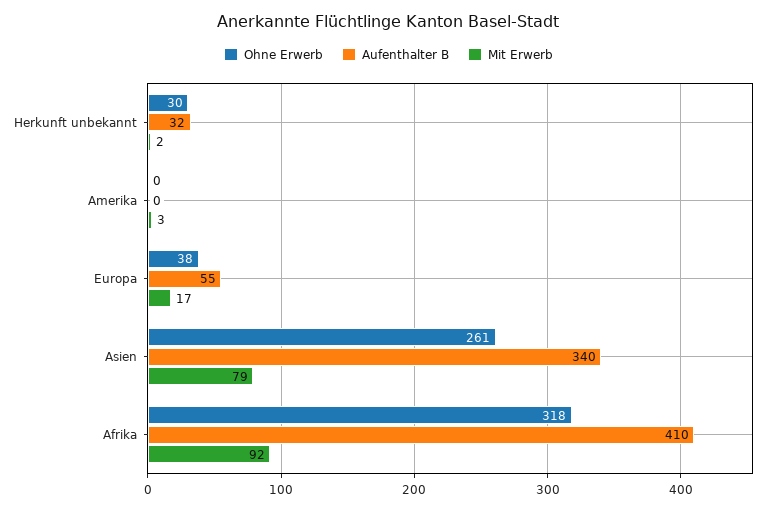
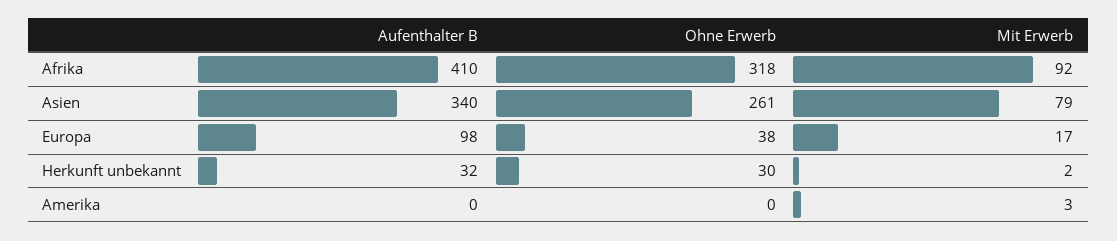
  {
    "Ohne Erwerb": {
      "Herkunft unbekannt": 30,
      "Amerika": 0,
      "Europa": 38,
      "Asien": 261,
      "Afrika": 318
    },
    "Aufenthalter B": {
      "Herkunft unbekannt": 32,
      "Amerika": 0,
-     "Europa": 55,
+     "Europa": 98,
      "Asien": 340,
      "Afrika": 410
    },
    "Mit Erwerb": {
      "Herkunft unbekannt": 2,
      "Amerika": 3,
      "Europa": 17,
      "Asien": 79,
      "Afrika": 92
    }
  }

